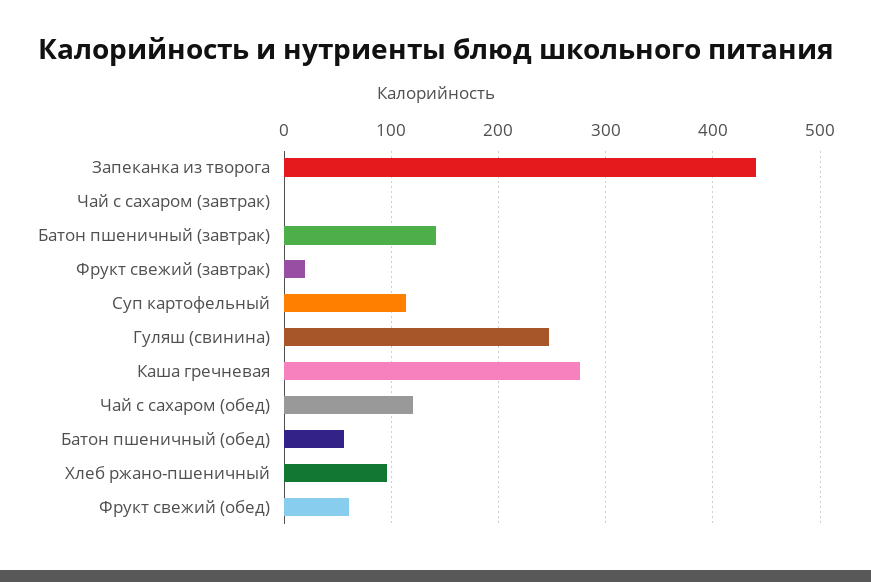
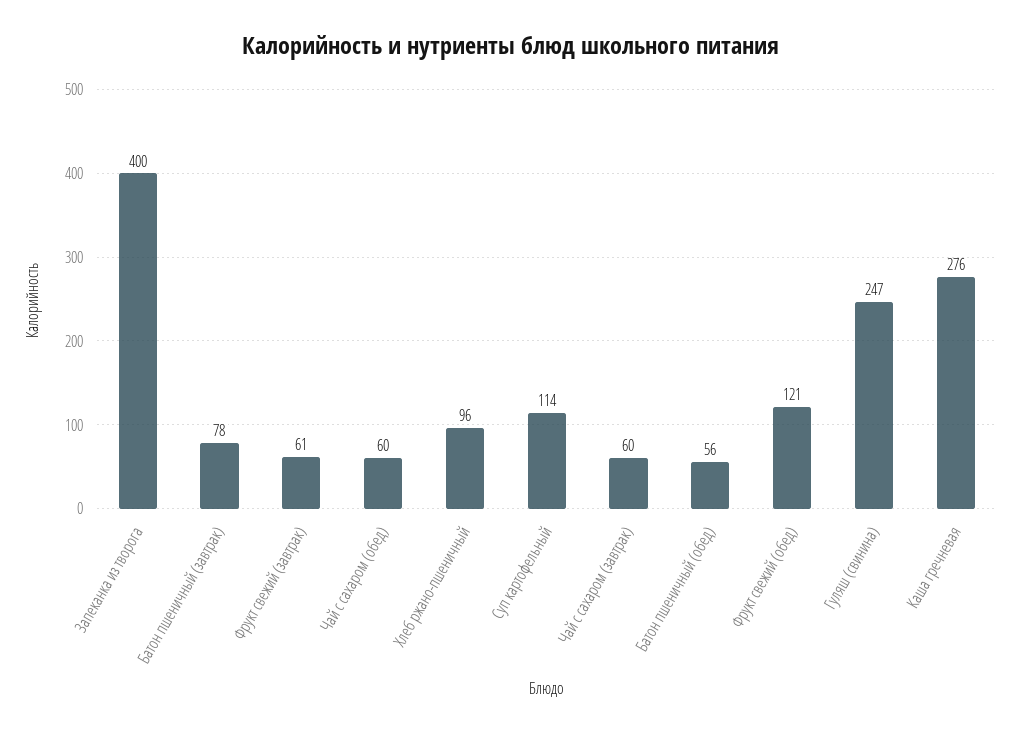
  {
-   "Запеканка из творога": 440,
+   "Запеканка из творога": 400,
-   "Чай с сахаром (завтрак)": 0,
+   "Чай с сахаром (завтрак)": 60,
-   "Батон пшеничный (завтрак)": 140,
+   "Батон пшеничный (завтрак)": 78,
-   "Фрукт свежий (завтрак)": 20,
+   "Фрукт свежий (завтрак)": 61,
    "Суп картофельный": 114,
    "Гуляш (свинина)": 247,
    "Каша гречневая": 276,
-   "Чай с сахаром (обед)": 120,
+   "Чай с сахаром (обед)": 60,
    "Батон пшеничный (обед)": 56,
    "Хлеб ржано-пшеничный": 96,
-   "Фрукт свежий (обед)": 60
+   "Фрукт свежий (обед)": 121
  }

